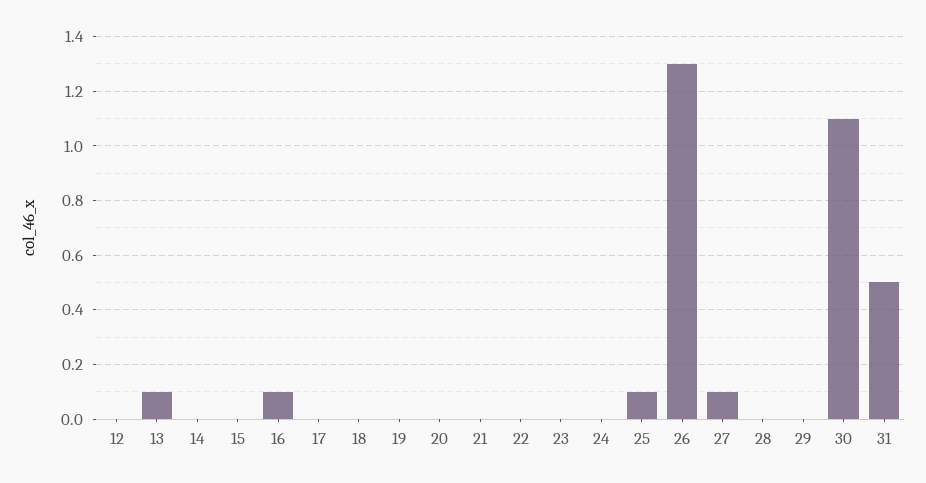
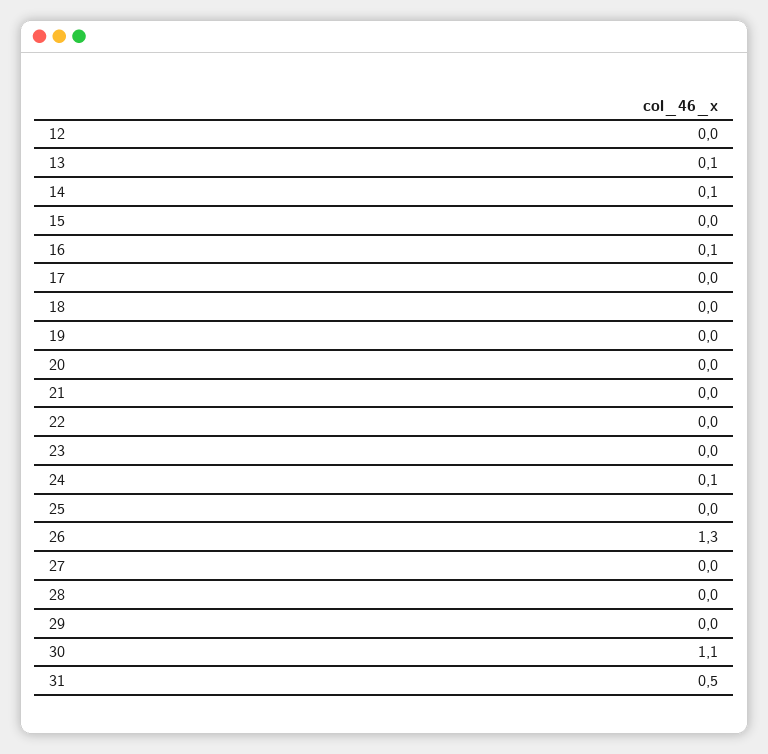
  {
    "12": 0,
    "13": 0.1,
-   "14": 0,
+   "14": 0.1,
    "15": 0,
    "16": 0.1,
    "17": 0,
    "18": 0,
    "19": 0,
    "20": 0,
    "21": 0,
    "22": 0,
    "23": 0,
-   "24": 0,
+   "24": 0.1,
-   "25": 0.1,
+   "25": 0,
    "26": 1.3,
-   "27": 0.1,
+   "27": 0,
    "28": 0,
    "29": 0,
    "30": 1.1,
    "31": 0.5
  }

